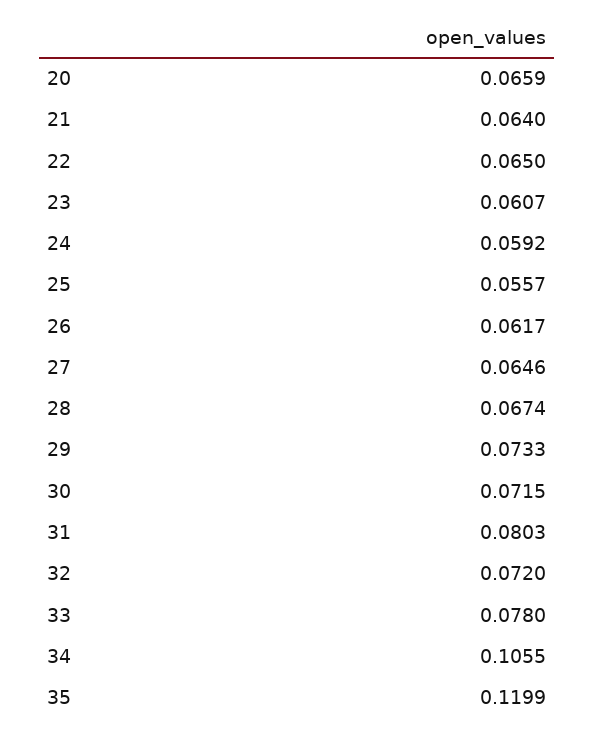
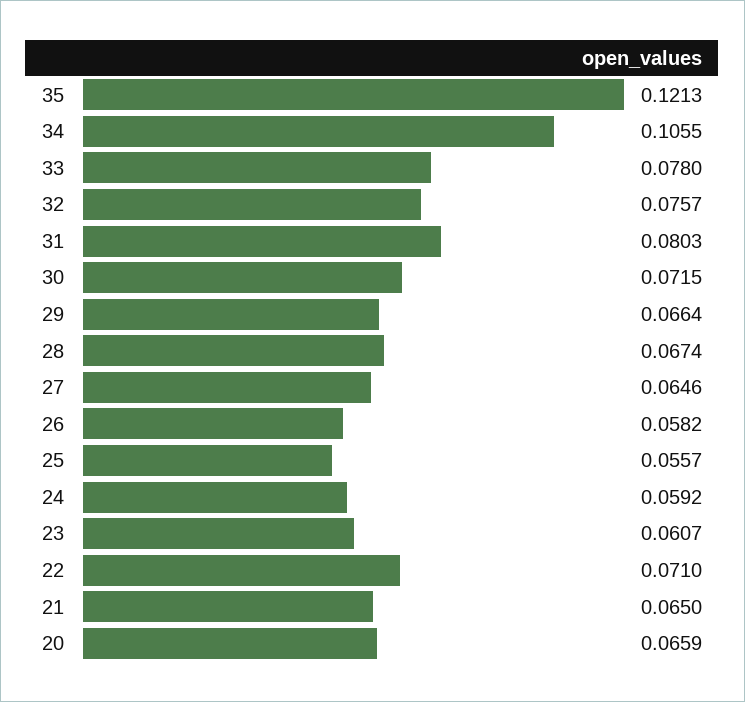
  {
    "20": 0.0659,
-   "21": 0.064,
+   "21": 0.065,
-   "22": 0.065,
+   "22": 0.071,
    "23": 0.0607,
    "24": 0.0592,
    "25": 0.0557,
-   "26": 0.0617,
+   "26": 0.0582,
    "27": 0.0646,
    "28": 0.0674,
-   "29": 0.0733,
+   "29": 0.0664,
    "30": 0.0715,
    "31": 0.0803,
-   "32": 0.072,
+   "32": 0.0757,
    "33": 0.078,
    "34": 0.1055,
-   "35": 0.1199
+   "35": 0.1213
  }

